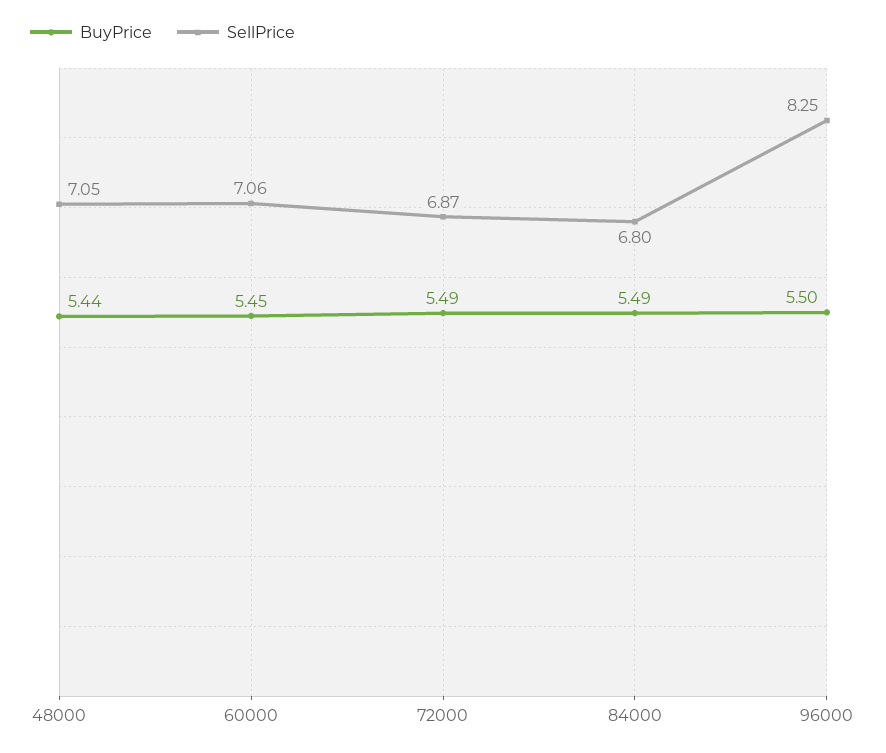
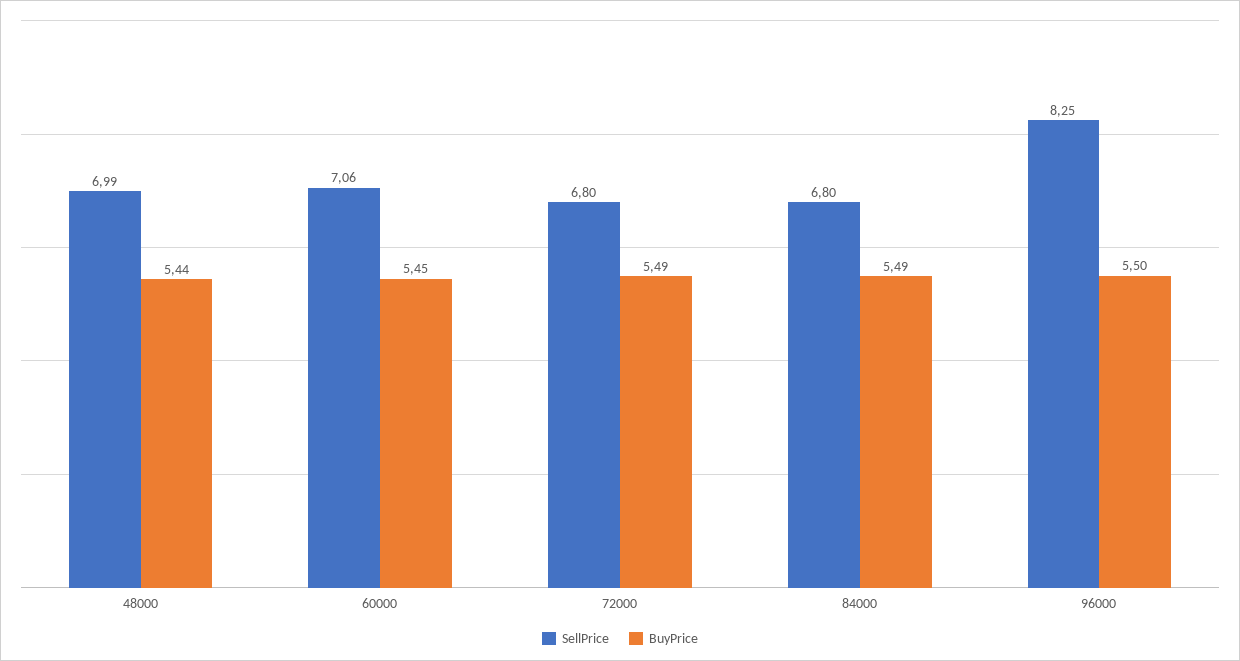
  {
    "BuyPrice": {
      "48000": 5.44,
      "60000": 5.45,
      "72000": 5.49,
      "84000": 5.49,
      "96000": 5.5
    },
    "SellPrice": {
-     "48000": 7.05,
+     "48000": 6.99,
      "60000": 7.06,
-     "72000": 6.87,
+     "72000": 6.8,
      "84000": 6.8,
      "96000": 8.25
    }
  }

